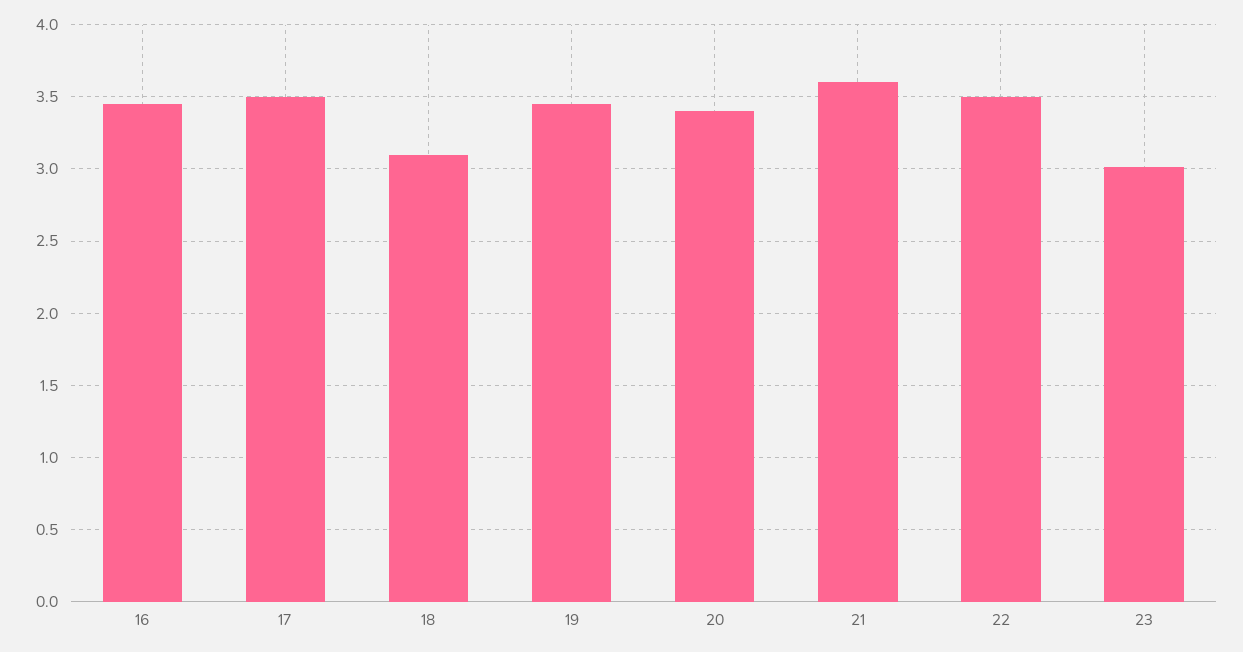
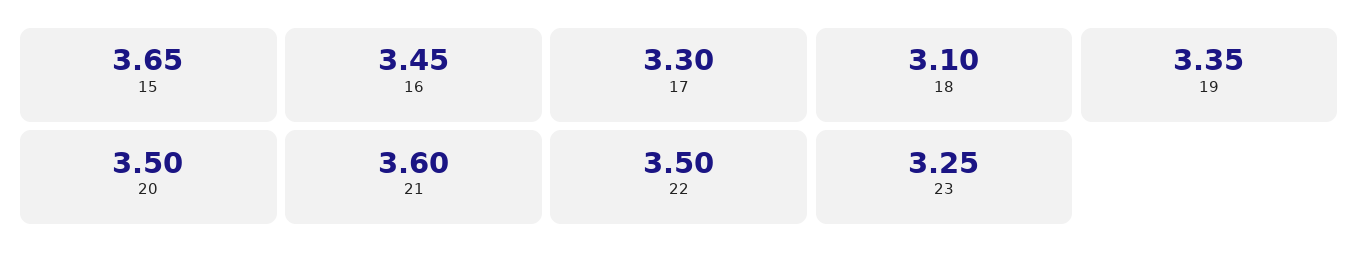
  {
    "16": 3.45,
-   "17": 3.5,
+   "17": 3.3,
    "18": 3.1,
-   "19": 3.45,
+   "19": 3.35,
-   "20": 3.4,
+   "20": 3.5,
    "21": 3.6,
    "22": 3.5,
-   "23": 3
+   "23": 3.25,
+   "15": 3.65
  }

